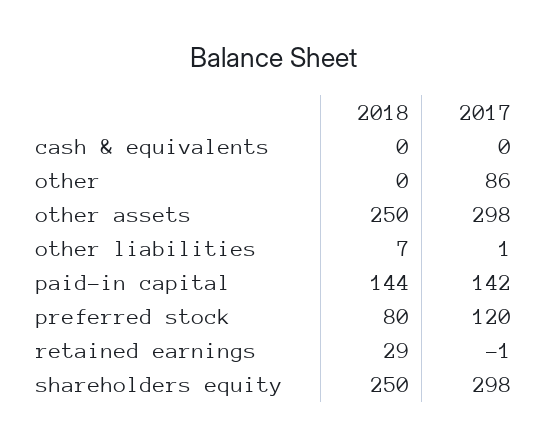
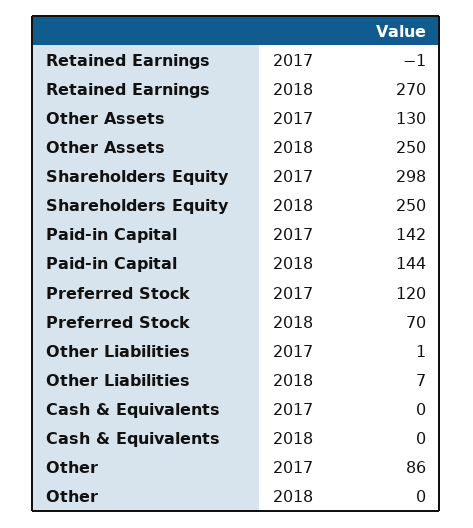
  {
    "2018": {
      "cash & equivalents": 0,
      "other": 0,
      "other assets": 250,
      "other liabilities": 7,
      "paid-in capital": 144,
-     "preferred stock": 80,
+     "preferred stock": 70,
-     "retained earnings": 29,
+     "retained earnings": 270,
      "shareholders equity": 250
    },
    "2017": {
      "cash & equivalents": 0,
      "other": 86,
-     "other assets": 298,
+     "other assets": 130,
      "other liabilities": 1,
      "paid-in capital": 142,
      "preferred stock": 120,
      "retained earnings": -1,
      "shareholders equity": 298
    }
  }

